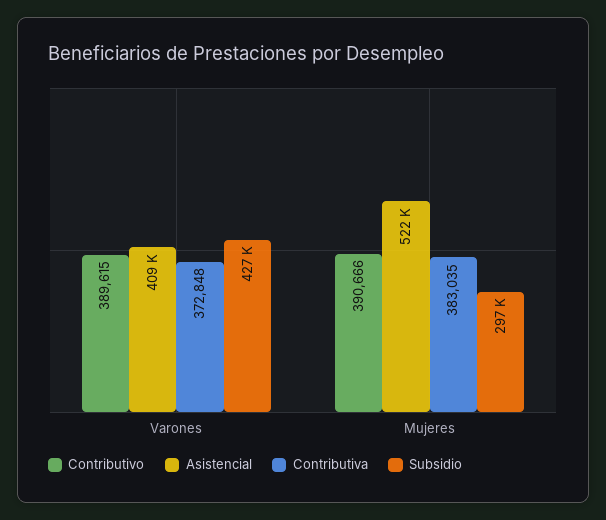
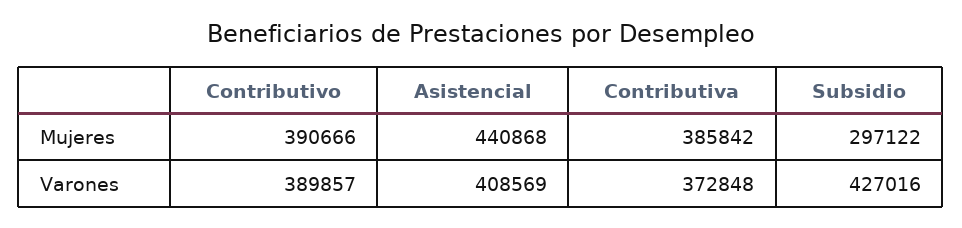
  {
    "Contributivo": {
-     "Varones": 389615,
+     "Varones": 389857,
      "Mujeres": 390666
    },
    "Asistencial": {
      "Varones": 408569,
-     "Mujeres": 522000
+     "Mujeres": 440868
    },
    "Contributiva": {
      "Varones": 372848,
-     "Mujeres": 383035
+     "Mujeres": 385842
    },
    "Subsidio": {
      "Varones": 427016,
      "Mujeres": 297122
    }
  }

